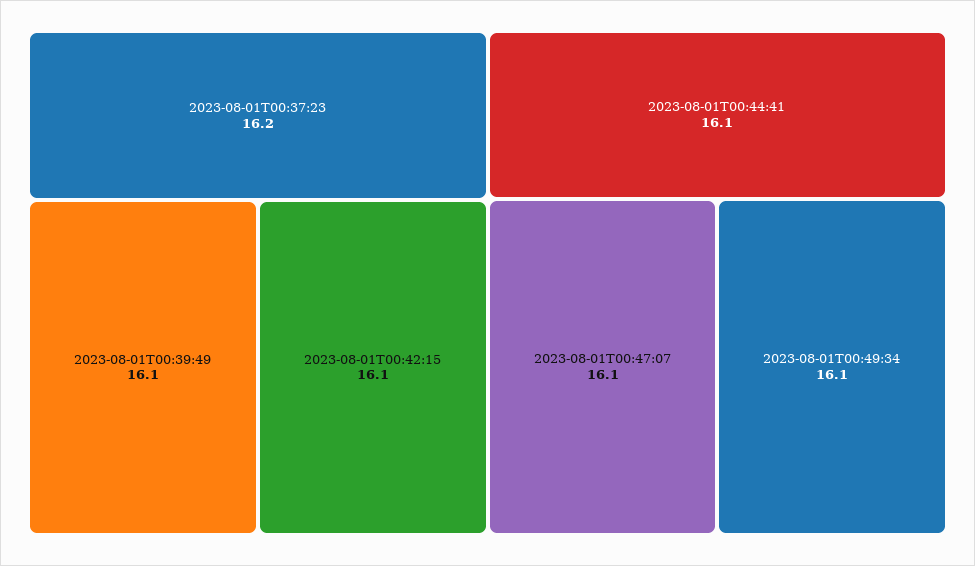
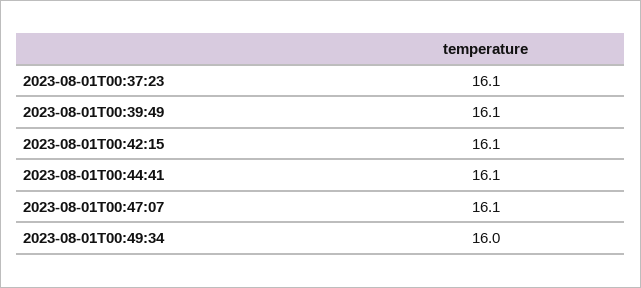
  {
-   "2023-08-01T00:37:23": 16.2,
+   "2023-08-01T00:37:23": 16.1,
    "2023-08-01T00:39:49": 16.1,
    "2023-08-01T00:42:15": 16.1,
    "2023-08-01T00:44:41": 16.1,
    "2023-08-01T00:47:07": 16.1,
-   "2023-08-01T00:49:34": 16.1
+   "2023-08-01T00:49:34": 16
  }

